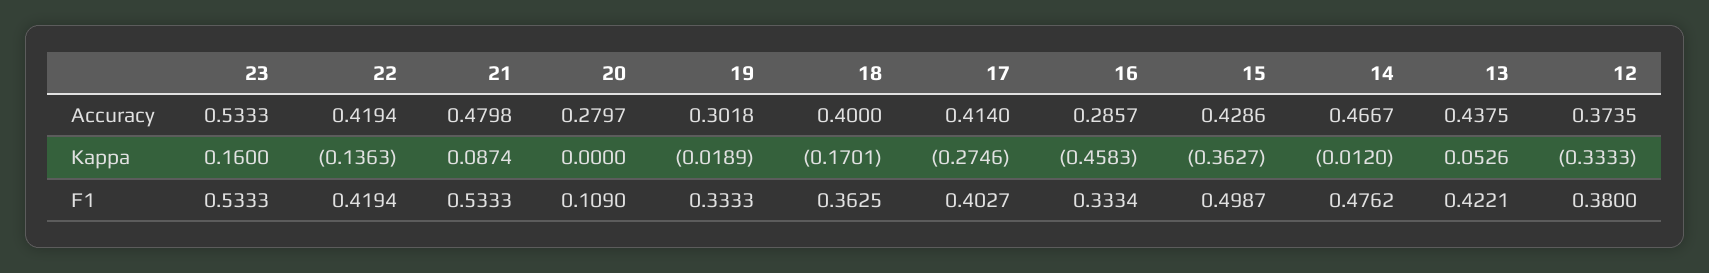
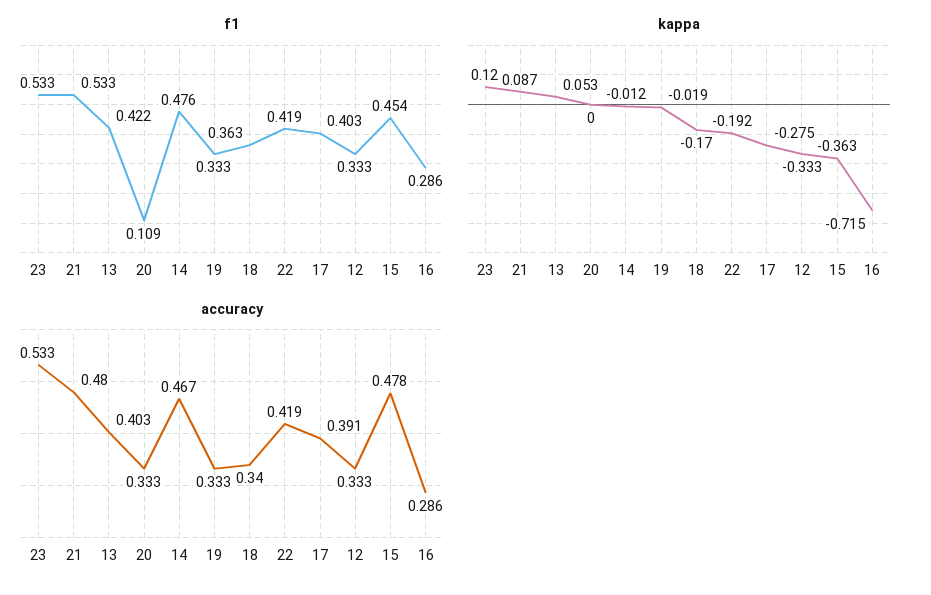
  {
    "Accuracy": {
      "23": 0.5333,
      "22": 0.4194,
      "21": 0.4798,
-     "20": 0.2797,
+     "20": 0.333,
-     "19": 0.3018,
+     "19": 0.333,
-     "18": 0.4,
+     "18": 0.34,
-     "17": 0.414,
+     "17": 0.391,
      "16": 0.2857,
-     "15": 0.4286,
+     "15": 0.478,
      "14": 0.4667,
-     "13": 0.4375,
+     "13": 0.403,
-     "12": 0.3735
+     "12": 0.333
    },
    "Kappa": {
-     "23": 0.16,
+     "23": 0.12,
-     "22": -0.1363,
+     "22": -0.192,
      "21": 0.0874,
      "20": 0,
      "19": -0.0189,
      "18": -0.1701,
      "17": -0.2746,
-     "16": -0.4583,
+     "16": -0.715,
      "15": -0.3627,
      "14": -0.012,
      "13": 0.0526,
      "12": -0.3333
    },
    "F1": {
      "23": 0.5333,
      "22": 0.4194,
      "21": 0.5333,
      "20": 0.109,
      "19": 0.3333,
      "18": 0.3625,
      "17": 0.4027,
-     "16": 0.3334,
+     "16": 0.286,
-     "15": 0.4987,
+     "15": 0.454,
      "14": 0.4762,
      "13": 0.4221,
-     "12": 0.38
+     "12": 0.333
    }
  }

